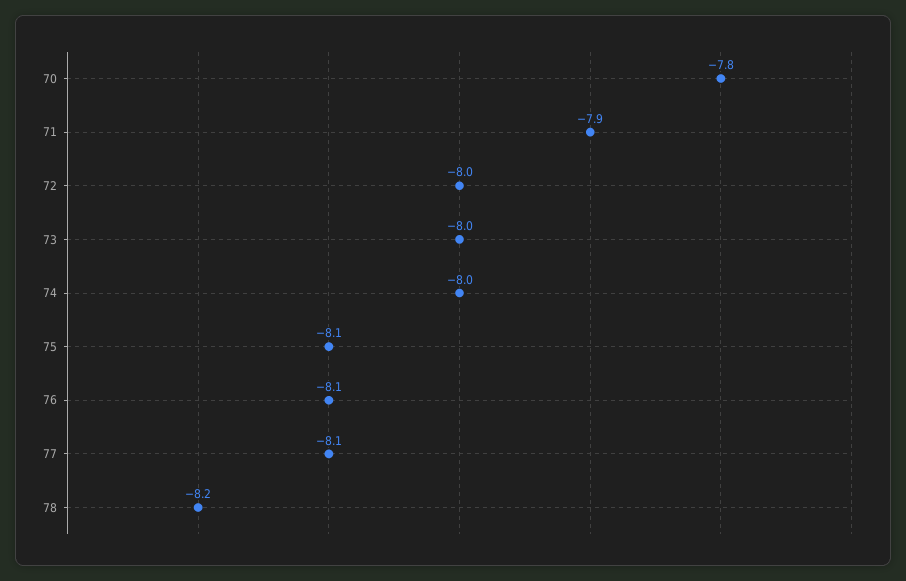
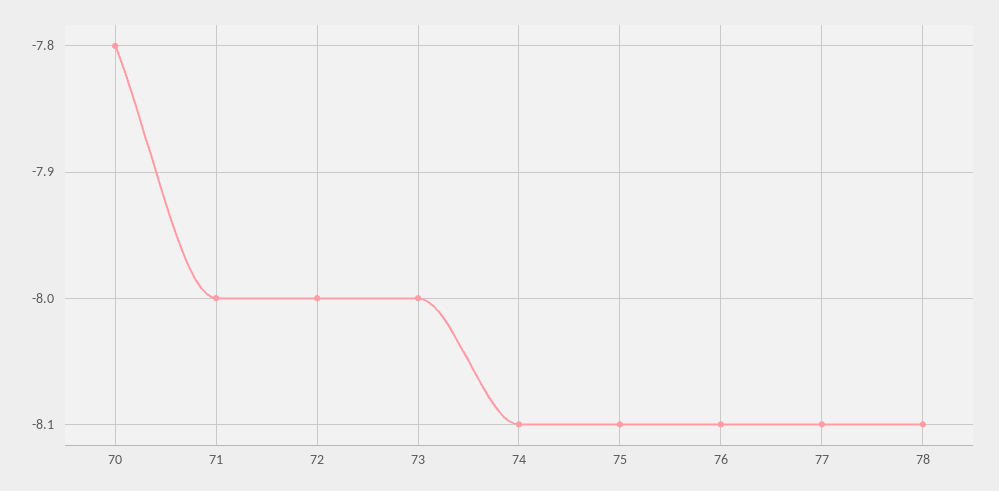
  {
    "70": -7.8,
-   "71": -7.9,
+   "71": -8,
    "72": -8,
    "73": -8,
-   "74": -8,
+   "74": -8.1,
    "75": -8.1,
    "76": -8.1,
    "77": -8.1,
-   "78": -8.2
+   "78": -8.1
  }

